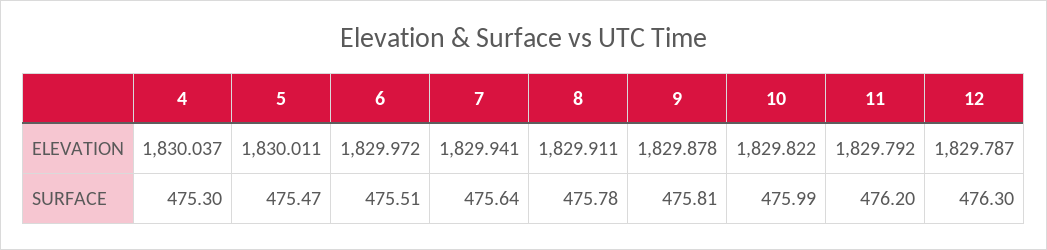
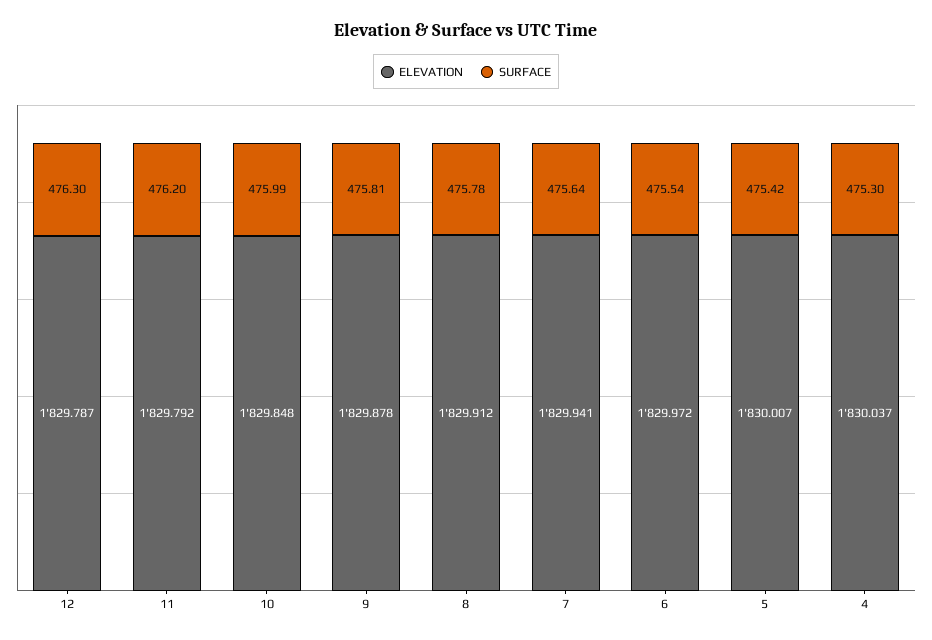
  {
    "ELEVATION": {
      "4": 1830.037,
-     "5": 1830.011,
+     "5": 1830.007,
      "6": 1829.972,
      "7": 1829.941,
-     "8": 1829.911,
+     "8": 1829.912,
      "9": 1829.878,
-     "10": 1829.822,
+     "10": 1829.848,
      "11": 1829.792,
      "12": 1829.787
    },
    "SURFACE": {
      "4": 475.3,
-     "5": 475.47,
+     "5": 475.42,
-     "6": 475.51,
+     "6": 475.54,
      "7": 475.64,
      "8": 475.78,
      "9": 475.81,
      "10": 475.99,
      "11": 476.2,
      "12": 476.3
    }
  }

